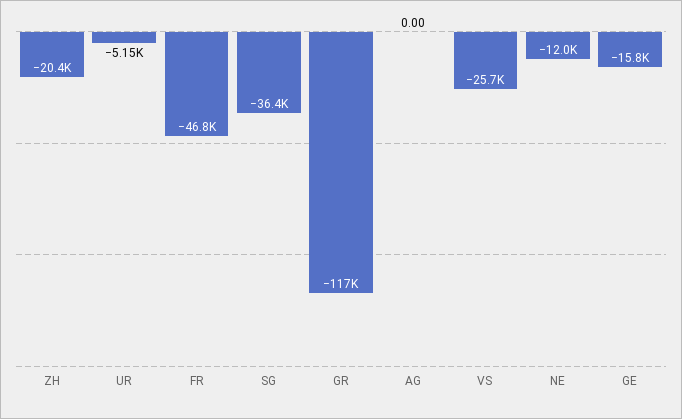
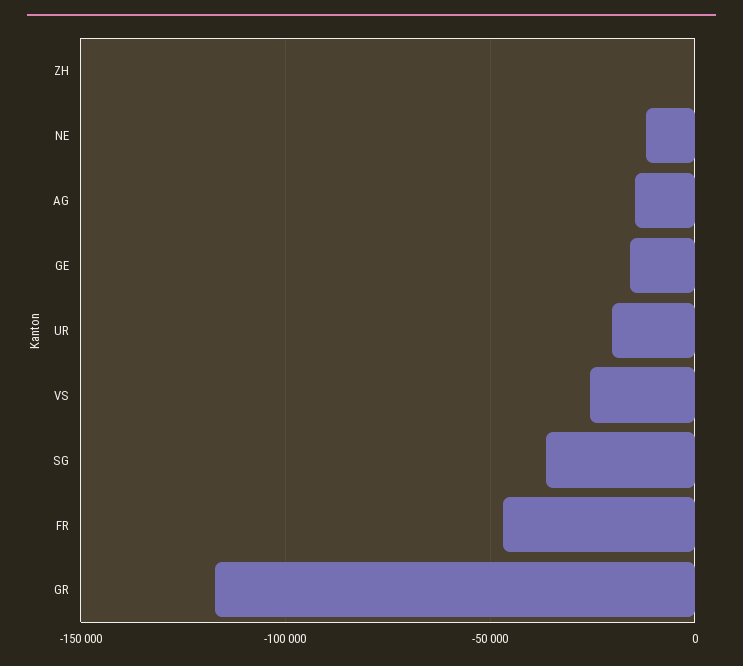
  {
-   "ZH": -20400,
+   "ZH": 0,
-   "UR": -5150,
+   "UR": -20000,
    "FR": -46800,
    "SG": -36400,
    "GR": -117000,
-   "AG": 0,
+   "AG": -15000,
    "VS": -25700,
    "NE": -12000,
    "GE": -15800
  }

